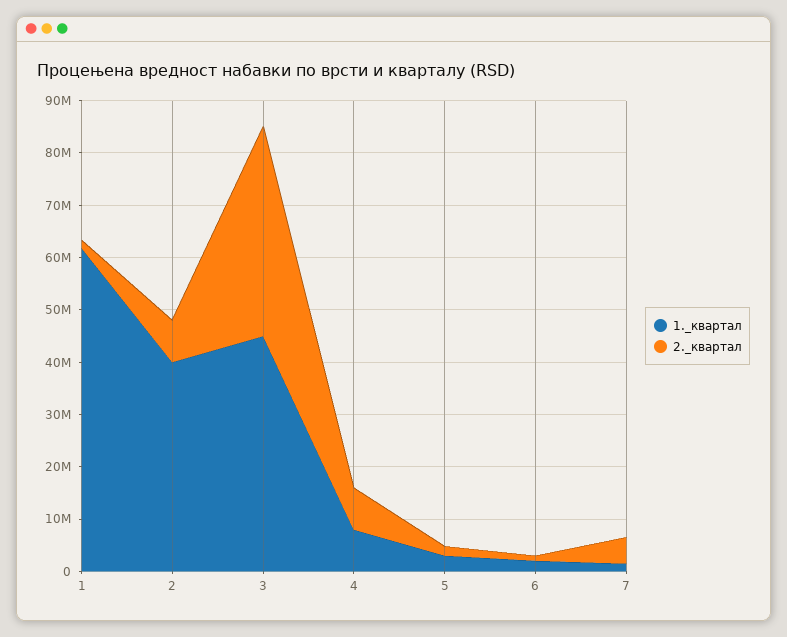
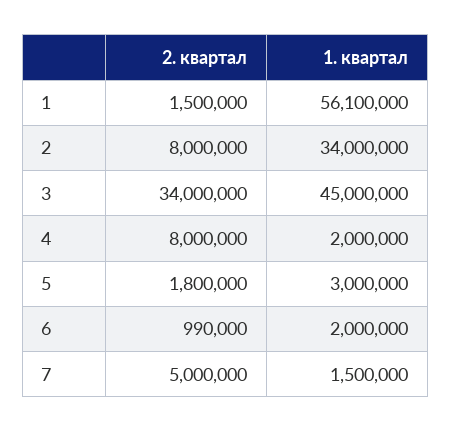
  {
    "1._квартал": {
-     "1": 62000000,
+     "1": 56100000,
-     "2": 40000000,
+     "2": 34000000,
      "3": 45000000,
-     "4": 8000000,
+     "4": 2000000,
      "5": 3000000,
      "6": 2000000,
      "7": 1500000
    },
    "2._квартал": {
      "1": 1500000,
      "2": 8000000,
-     "3": 40000000,
+     "3": 34000000,
      "4": 8000000,
      "5": 1800000,
      "6": 990000,
      "7": 5000000
    }
  }

